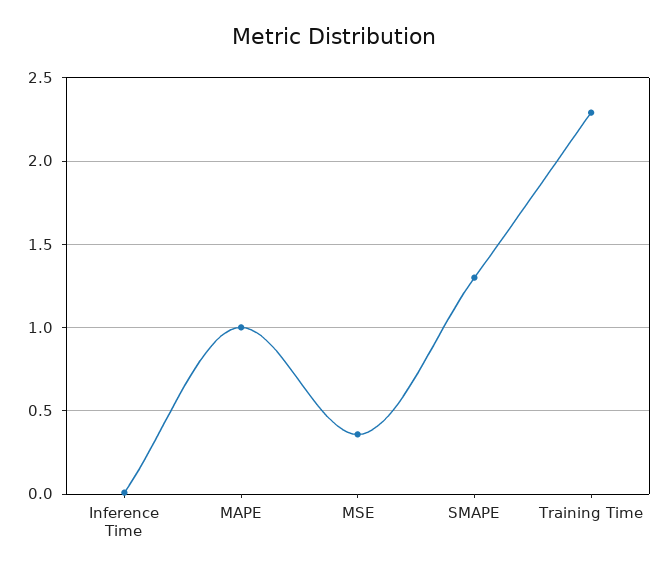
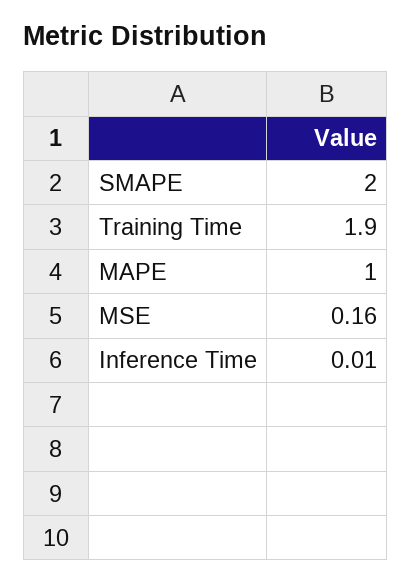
  {
    "Inference Time": 0.01,
    "MAPE": 1,
-   "MSE": 0.35,
+   "MSE": 0.16,
-   "SMAPE": 1.3,
+   "SMAPE": 2,
-   "Training Time": 2.3
+   "Training Time": 1.9
  }

